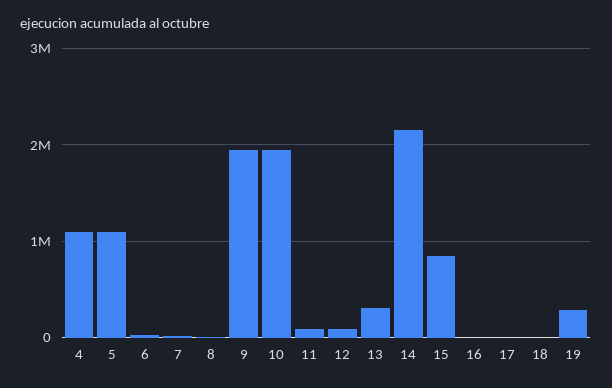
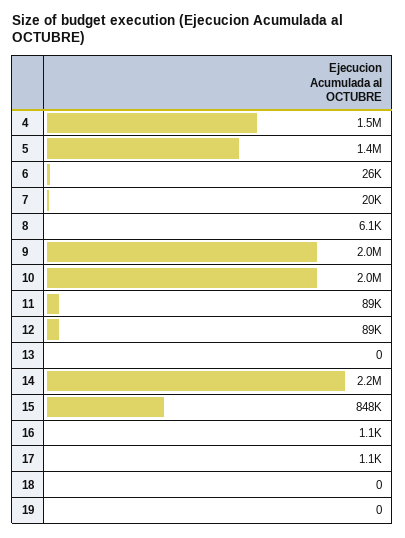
  {
-   "4": 1100000,
+   "4": 1500000,
-   "5": 1100000,
+   "5": 1400000,
    "6": 26000,
    "7": 20000,
    "8": 6100,
    "9": 2000000,
    "10": 2000000,
    "11": 89000,
    "12": 89000,
-   "13": 300000,
+   "13": 0,
    "14": 2200000,
    "15": 848000,
    "16": 1100,
    "17": 1100,
    "18": 0,
-   "19": 300000
+   "19": 0
  }

